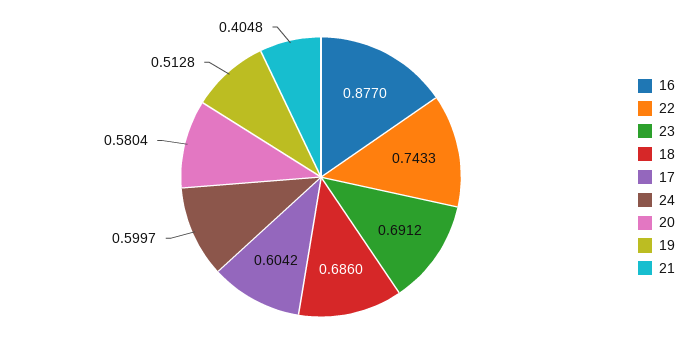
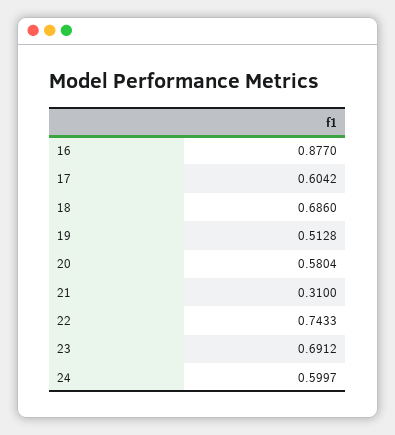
  {
    "16": 0.877,
    "22": 0.7433,
    "23": 0.6912,
    "18": 0.686,
    "17": 0.6042,
    "24": 0.5997,
    "20": 0.5804,
    "19": 0.5128,
-   "21": 0.4048
+   "21": 0.31
  }

